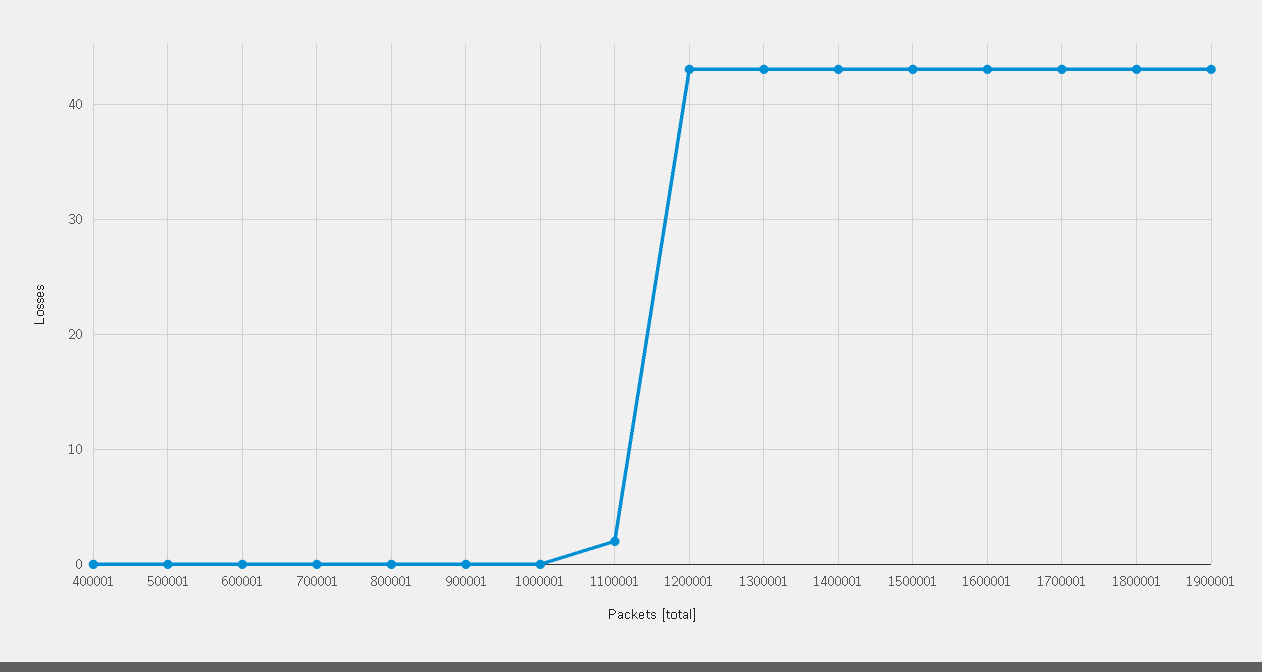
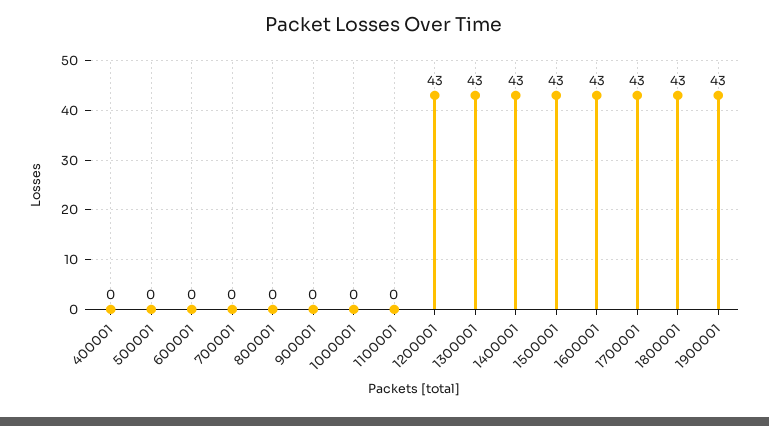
  {
    "400001": 0,
    "500001": 0,
    "600001": 0,
    "700001": 0,
    "800001": 0,
    "900001": 0,
    "1000001": 0,
-   "1100001": 2,
+   "1100001": 0,
    "1200001": 43,
    "1300001": 43,
    "1400001": 43,
    "1500001": 43,
    "1600001": 43,
    "1700001": 43,
    "1800001": 43,
    "1900001": 43
  }

